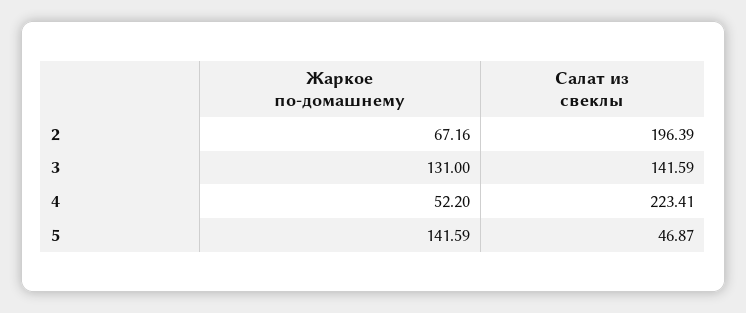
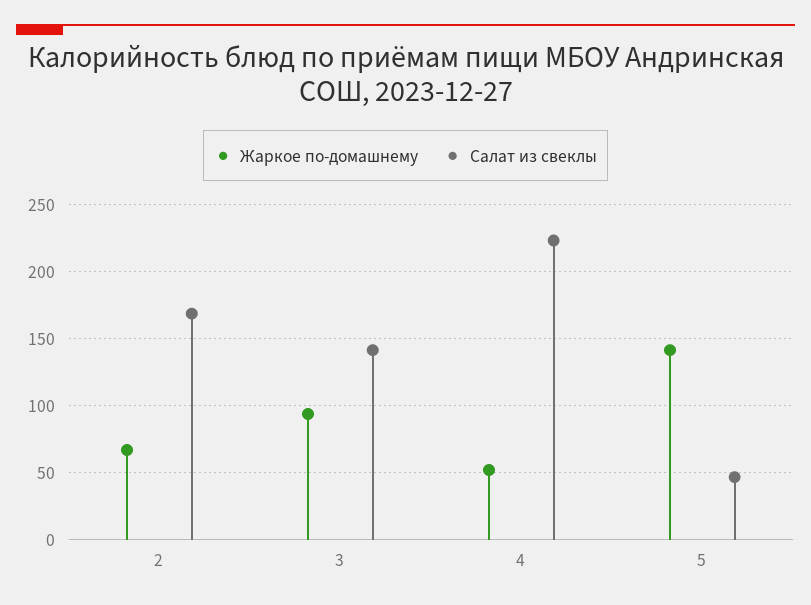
  {
    "Жаркое по-домашнему": {
      "2": 67.16,
-     "3": 131,
+     "3": 95,
      "4": 52.2,
      "5": 141.59
    },
    "Салат из свеклы": {
-     "2": 196.39,
+     "2": 170,
      "3": 141.59,
      "4": 223.41,
      "5": 46.87
    }
  }

